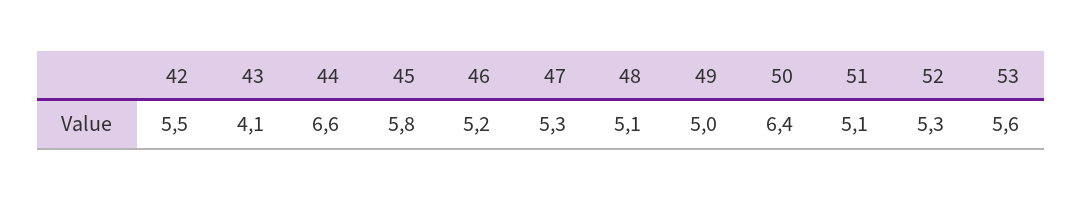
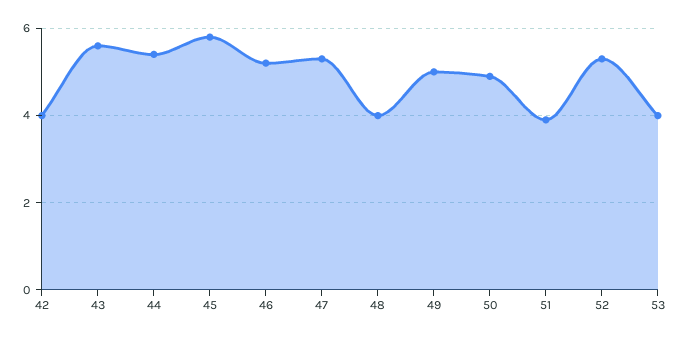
  {
-   "42": 5.5,
+   "42": 4,
-   "43": 4.1,
+   "43": 5.5,
-   "44": 6.6,
+   "44": 5.5,
    "45": 5.8,
    "46": 5.2,
    "47": 5.3,
-   "48": 5.1,
+   "48": 4,
    "49": 5,
-   "50": 6.4,
+   "50": 5,
-   "51": 5.1,
+   "51": 4,
    "52": 5.3,
-   "53": 5.6
+   "53": 4
  }

